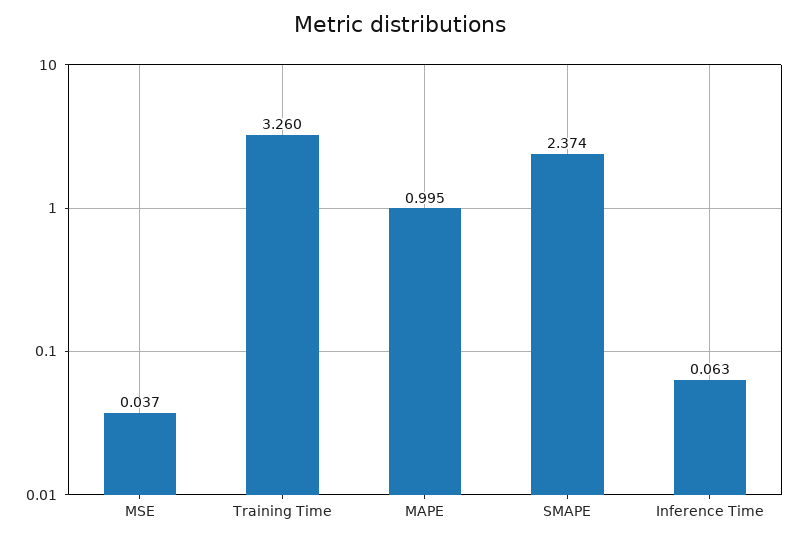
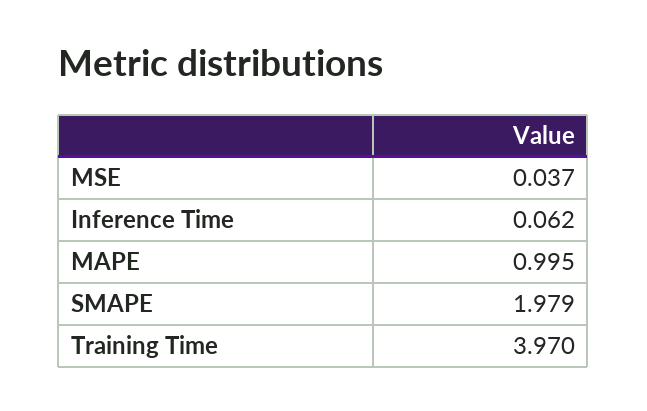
  {
    "MSE": 0.037,
-   "Training Time": 3.26,
+   "Training Time": 3.97,
    "MAPE": 0.995,
-   "SMAPE": 2.374,
+   "SMAPE": 1.979,
-   "Inference Time": 0.063
+   "Inference Time": 0.062
  }

